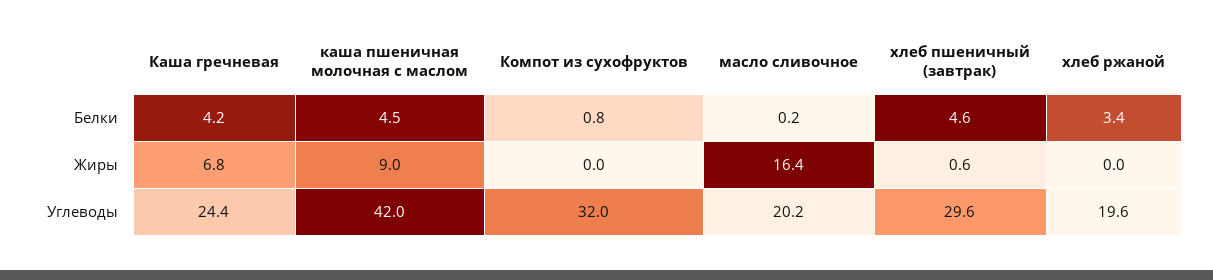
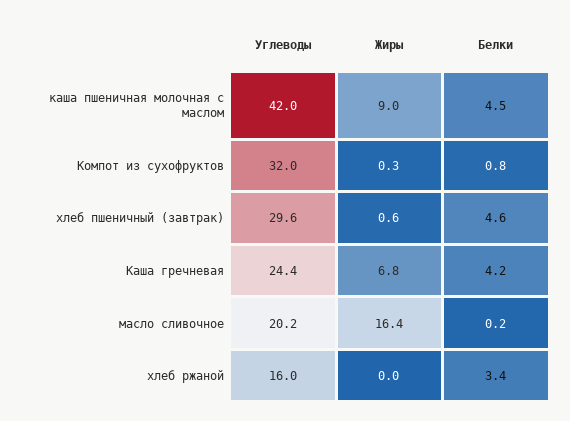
  {
    "Каша гречневая": {
      "Белки": 4.2,
      "Жиры": 6.8,
      "Углеводы": 24.4
    },
    "каша пшеничная молочная с маслом": {
      "Белки": 4.5,
      "Жиры": 9,
      "Углеводы": 42
    },
    "Компот из сухофруктов": {
      "Белки": 0.8,
-     "Жиры": 0,
+     "Жиры": 0.3,
      "Углеводы": 32
    },
    "масло сливочное": {
      "Белки": 0.2,
      "Жиры": 16.4,
      "Углеводы": 20.2
    },
    "хлеб пшеничный (завтрак)": {
      "Белки": 4.6,
      "Жиры": 0.6,
      "Углеводы": 29.6
    },
    "хлеб ржаной": {
      "Белки": 3.4,
      "Жиры": 0,
-     "Углеводы": 19.6
+     "Углеводы": 16
    }
  }

